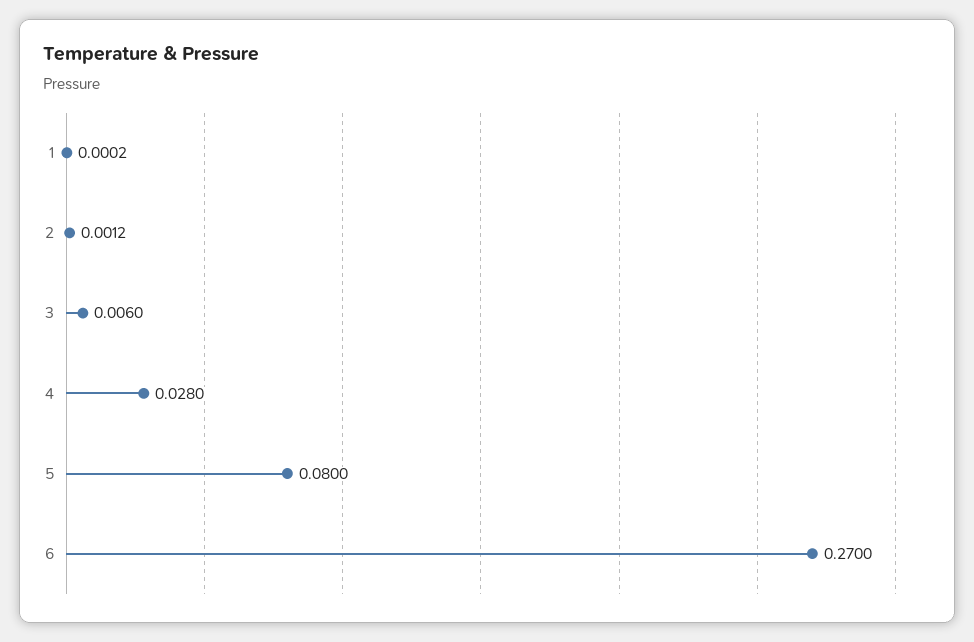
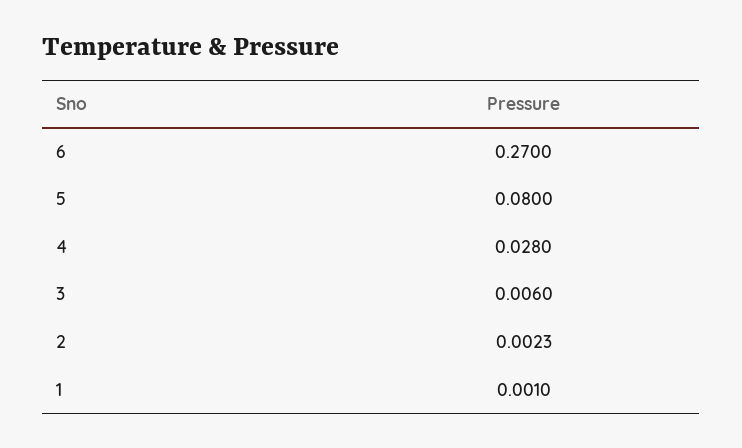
  {
-   "1": 0.0002,
+   "1": 0.001,
-   "2": 0.0012,
+   "2": 0.0023,
    "3": 0.006,
    "4": 0.028,
    "5": 0.08,
    "6": 0.27
  }

